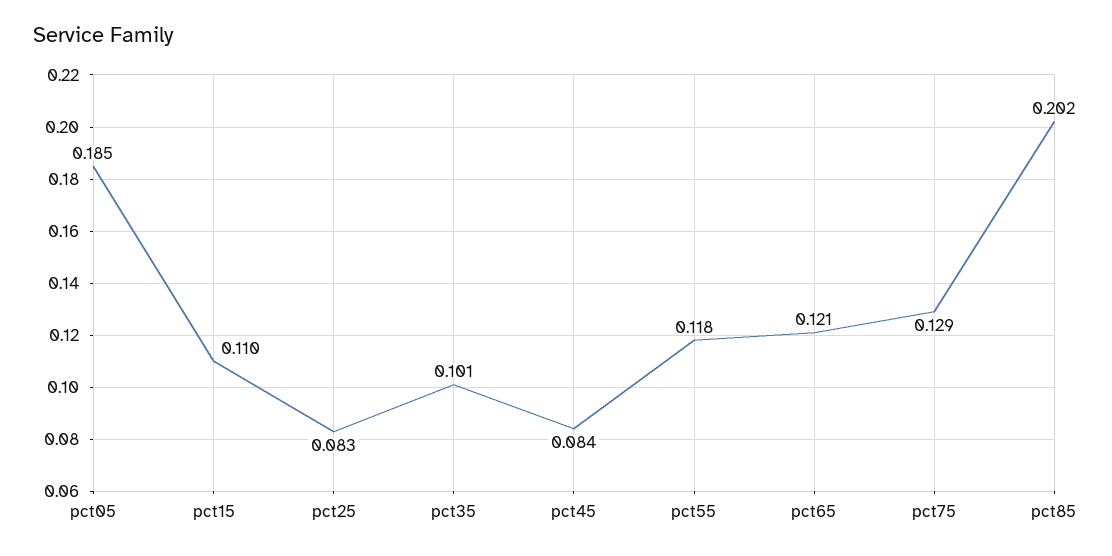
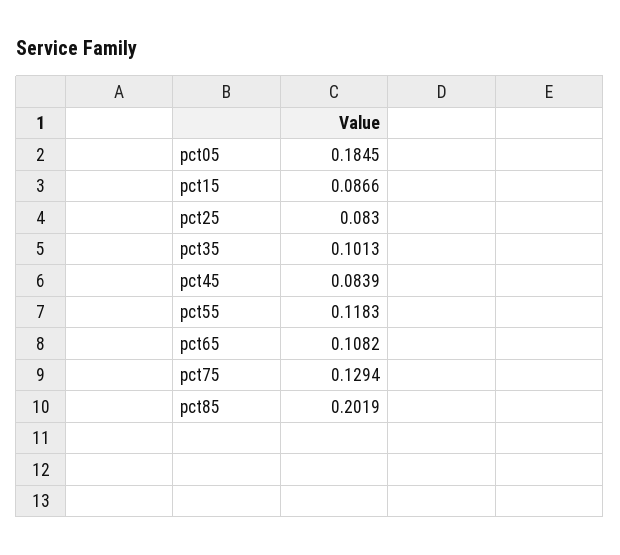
  {
    "pct05": 0.1845,
-   "pct15": 0.11,
+   "pct15": 0.0866,
    "pct25": 0.083,
    "pct35": 0.1013,
    "pct45": 0.0839,
    "pct55": 0.1183,
-   "pct65": 0.121,
+   "pct65": 0.1082,
    "pct75": 0.1294,
    "pct85": 0.2019
  }

